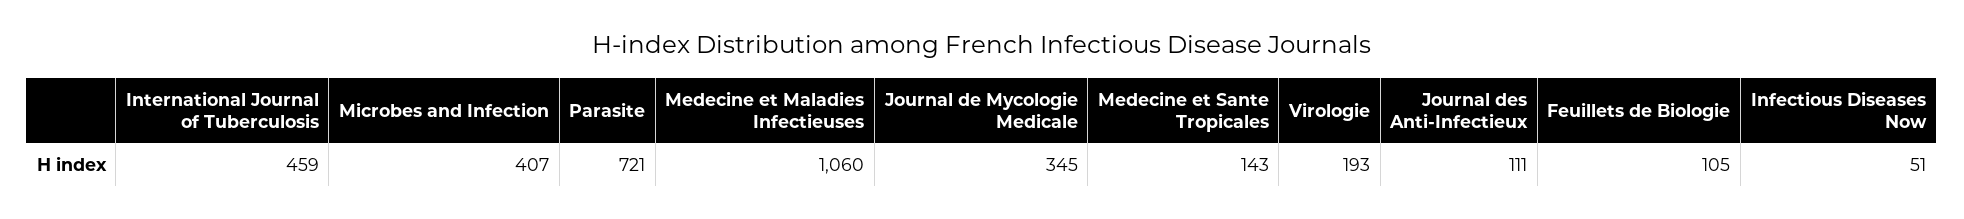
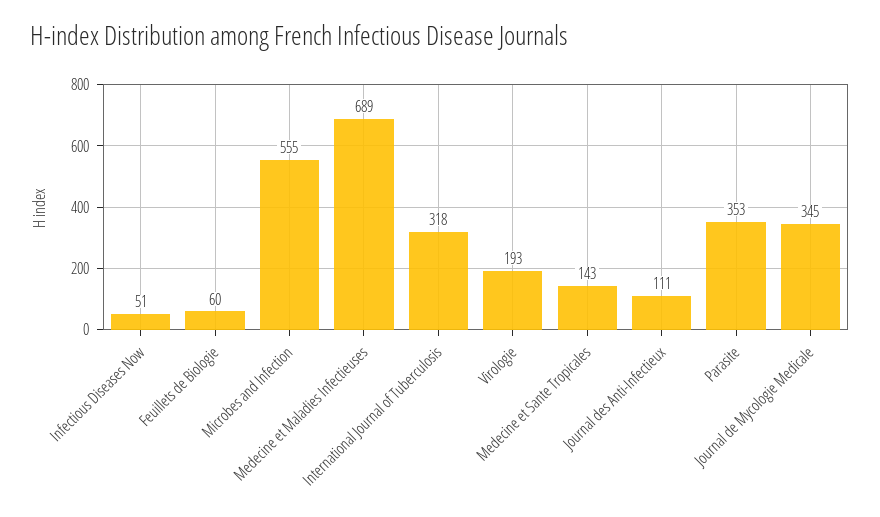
  {
-   "International Journal of Tuberculosis": 459,
+   "International Journal of Tuberculosis": 318,
-   "Microbes and Infection": 407,
+   "Microbes and Infection": 555,
-   "Parasite": 721,
+   "Parasite": 353,
-   "Medecine et Maladies Infectieuses": 1060,
+   "Medecine et Maladies Infectieuses": 689,
    "Journal de Mycologie Medicale": 345,
    "Medecine et Sante Tropicales": 143,
    "Virologie": 193,
    "Journal des Anti-Infectieux": 111,
-   "Feuillets de Biologie": 105,
+   "Feuillets de Biologie": 60,
    "Infectious Diseases Now": 51
  }

